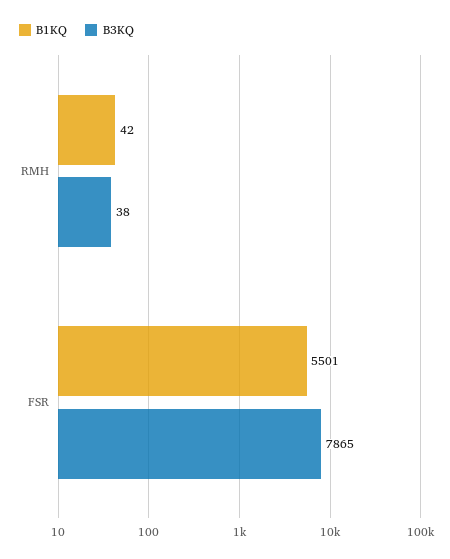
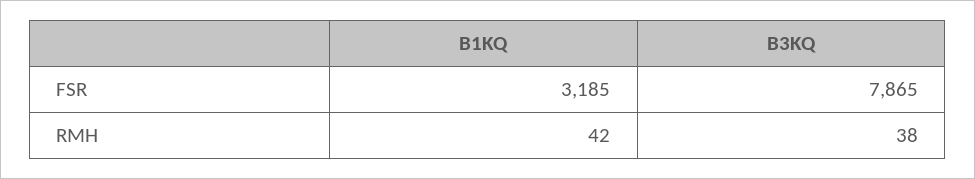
  {
    "B1KQ": {
      "RMH": 42,
-     "FSR": 5501
+     "FSR": 3185
    },
    "B3KQ": {
      "RMH": 38,
      "FSR": 7865
    }
  }

